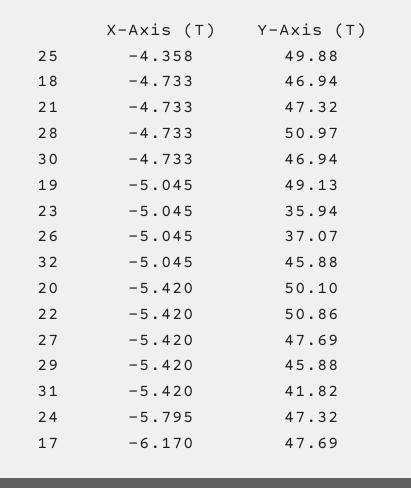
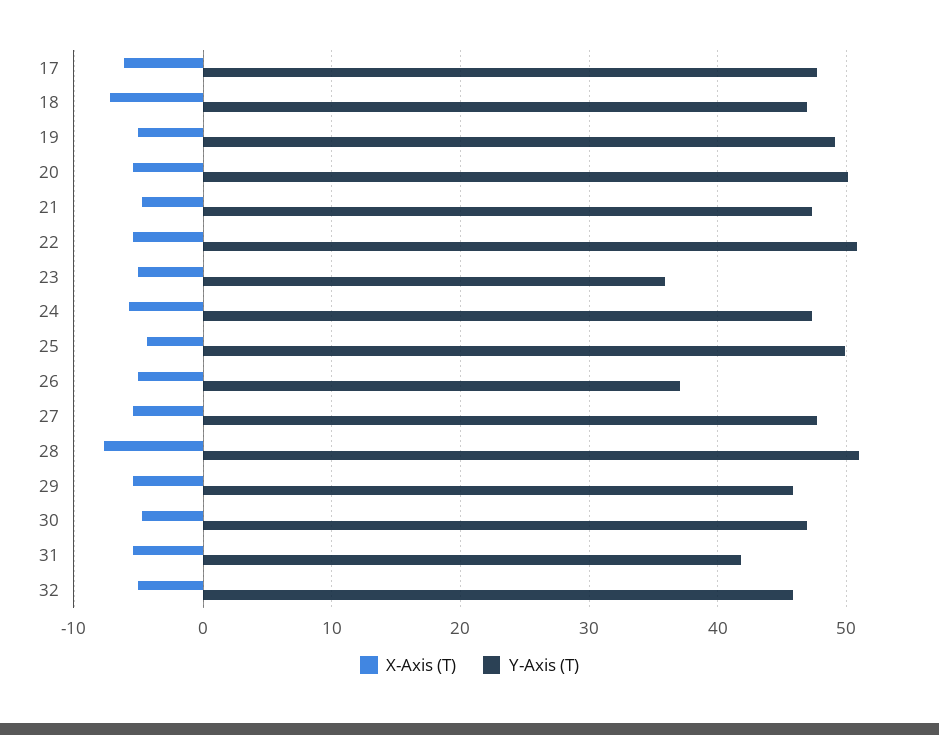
  {
    "X-Axis (T)": {
      "25": -4.358,
-     "18": -4.733,
+     "18": -7,
      "21": -4.733,
-     "28": -4.733,
+     "28": -8,
      "30": -4.733,
      "19": -5.045,
      "23": -5.045,
      "26": -5.045,
      "32": -5.045,
      "20": -5.42,
      "22": -5.42,
      "27": -5.42,
      "29": -5.42,
      "31": -5.42,
      "24": -5.795,
      "17": -6.17
    },
    "Y-Axis (T)": {
      "25": 49.88,
      "18": 46.94,
      "21": 47.32,
      "28": 50.97,
      "30": 46.94,
      "19": 49.13,
      "23": 35.94,
      "26": 37.07,
      "32": 45.88,
      "20": 50.1,
      "22": 50.86,
      "27": 47.69,
      "29": 45.88,
      "31": 41.82,
      "24": 47.32,
      "17": 47.69
    }
  }

